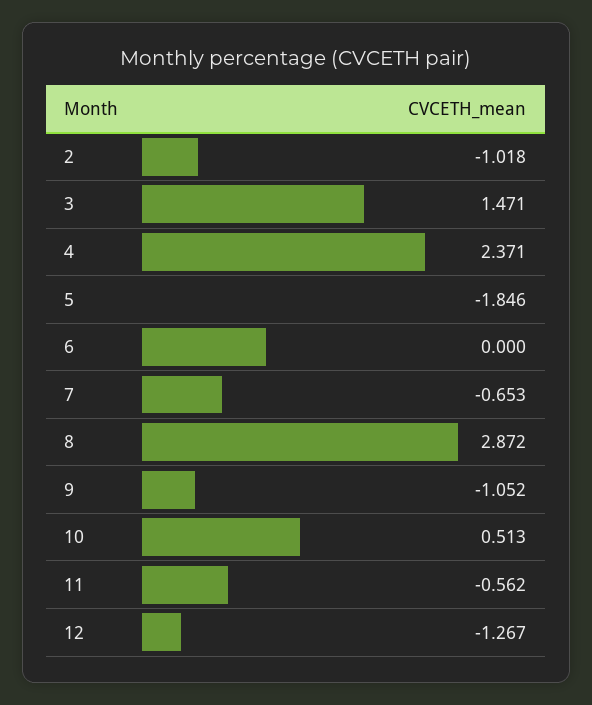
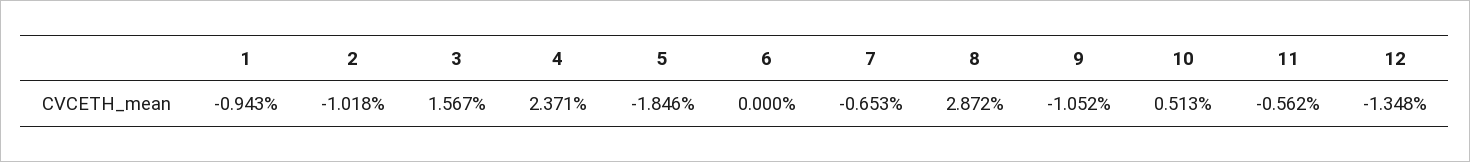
  {
    "2": -1.018,
-   "3": 1.471,
+   "3": 1.567,
    "4": 2.371,
    "5": -1.846,
    "6": 0,
    "7": -0.653,
    "8": 2.872,
    "9": -1.052,
    "10": 0.513,
    "11": -0.562,
-   "12": -1.267
+   "12": -1.348,
+   "1": -0.943
  }

